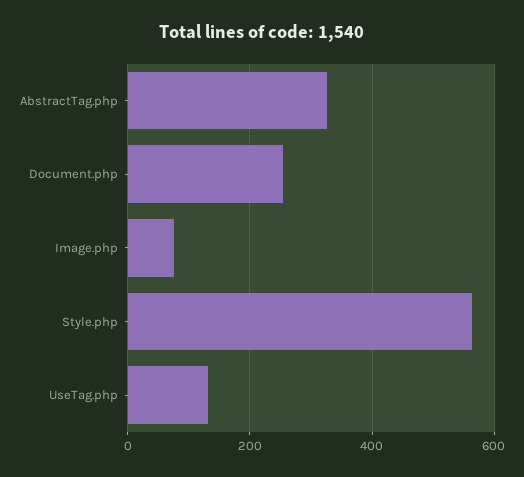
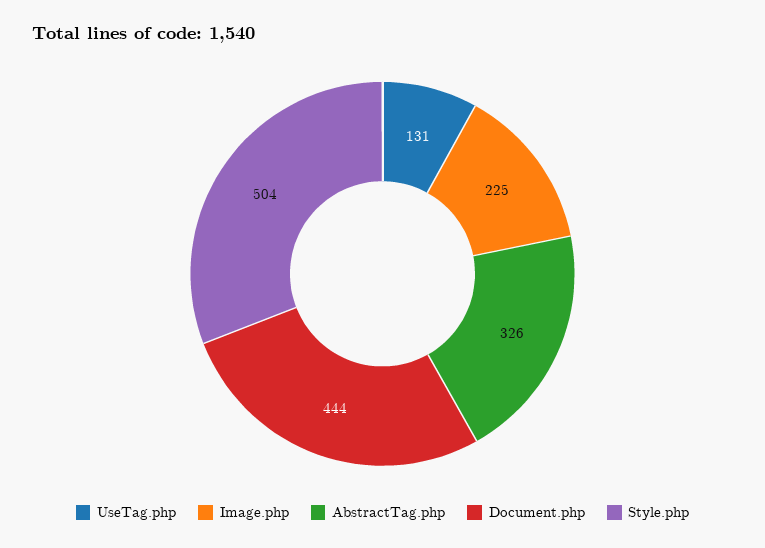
  {
    "AbstractTag.php": 326,
-   "Document.php": 260,
+   "Document.php": 444,
-   "Image.php": 80,
+   "Image.php": 225,
-   "Style.php": 560,
+   "Style.php": 504,
    "UseTag.php": 131
  }

